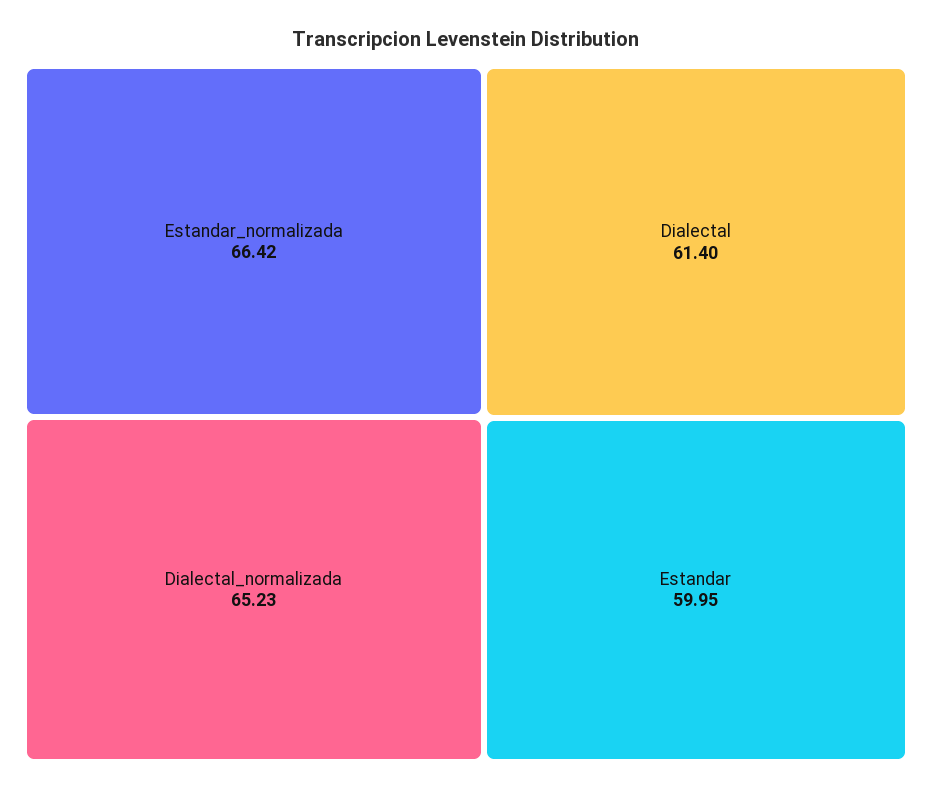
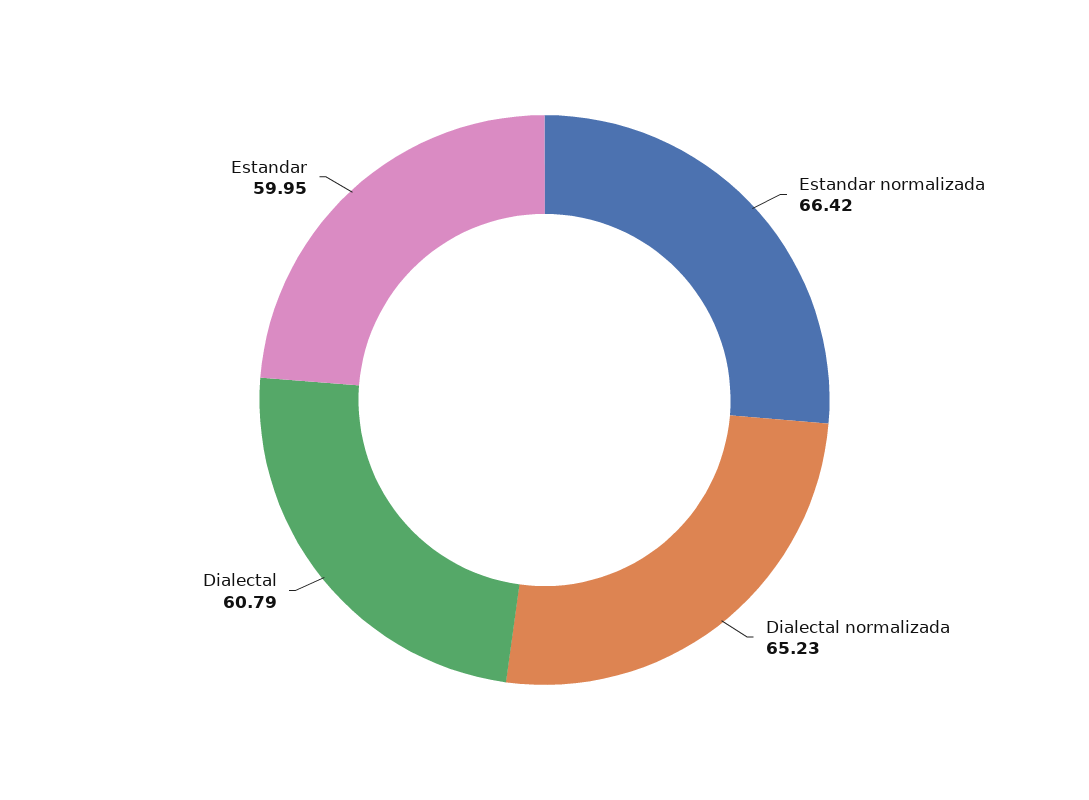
  {
    "Estandar_normalizada": 66.42,
    "Dialectal_normalizada": 65.23,
-   "Dialectal": 61.4,
+   "Dialectal": 60.79,
    "Estandar": 59.95
  }

